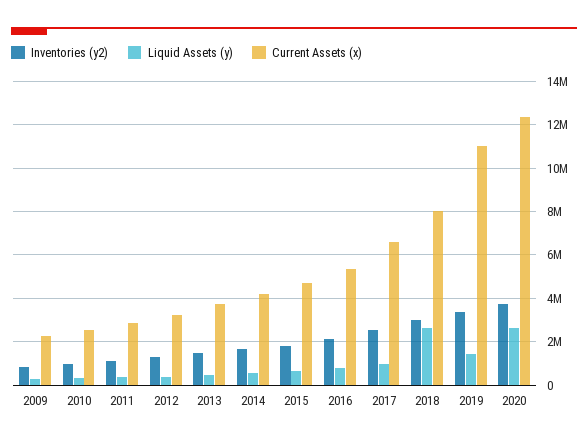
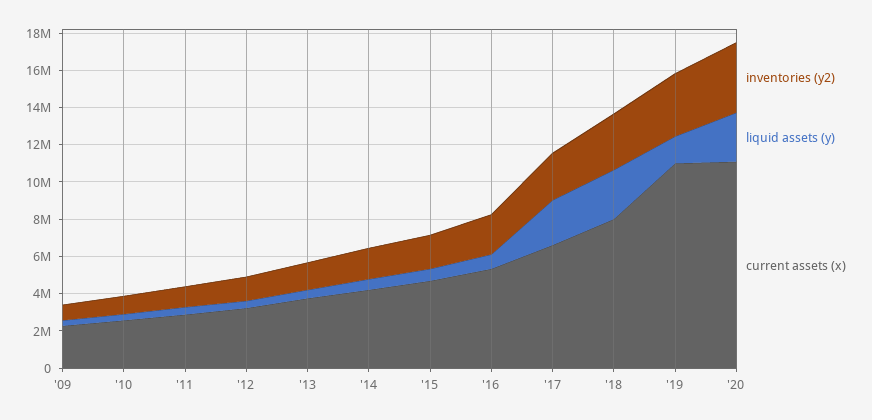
  {
    "Inventories (y2)": {
      "2009": 1000000,
      "2010": 1000000,
      "2011": 1000000,
      "2012": 1500000,
      "2013": 1500000,
      "2014": 1500000,
      "2015": 2000000,
      "2016": 2000000,
      "2017": 2500000,
      "2018": 3000000,
      "2019": 3500000,
      "2020": 4000000
    },
    "Liquid Assets (y)": {
      "2009": 500000,
      "2010": 500000,
      "2011": 500000,
      "2012": 500000,
      "2013": 500000,
      "2014": 500000,
      "2015": 500000,
      "2016": 1000000,
-     "2017": 1000000,
+     "2017": 2500000,
      "2018": 2500000,
      "2019": 1500000,
      "2020": 2500000
    },
    "Current Assets (x)": {
      "2009": 2500000,
      "2010": 2500000,
      "2011": 3000000,
      "2012": 3000000,
      "2013": 3500000,
      "2014": 4000000,
      "2015": 4500000,
      "2016": 5500000,
      "2017": 6500000,
      "2018": 8000000,
      "2019": 11000000,
-     "2020": 12500000
+     "2020": 11000000
    }
  }

